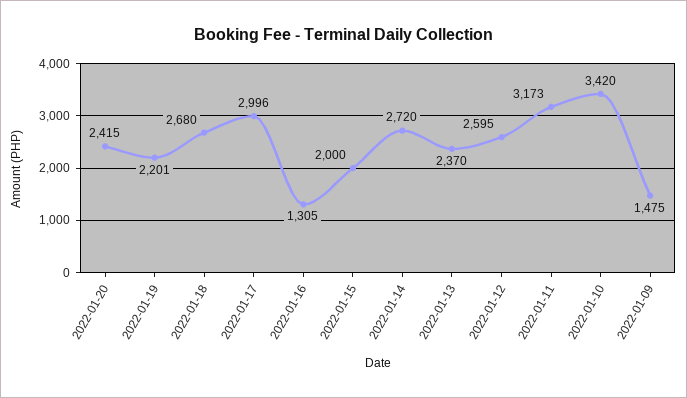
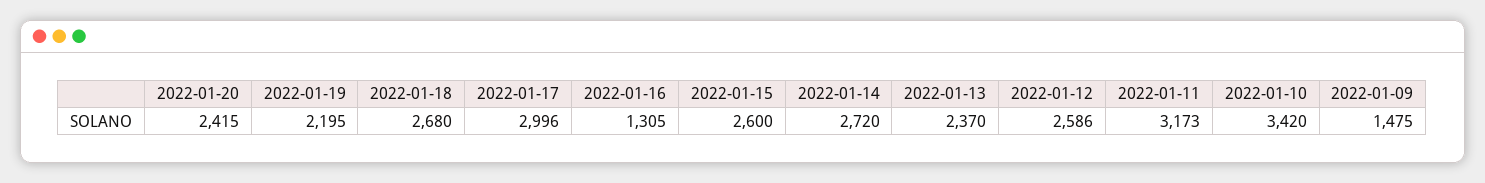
  {
    "2022-01-20": 2415,
-   "2022-01-19": 2201,
+   "2022-01-19": 2195,
    "2022-01-18": 2680,
    "2022-01-17": 2996,
    "2022-01-16": 1305,
-   "2022-01-15": 2000,
+   "2022-01-15": 2600,
    "2022-01-14": 2720,
    "2022-01-13": 2370,
-   "2022-01-12": 2595,
+   "2022-01-12": 2586,
    "2022-01-11": 3173,
    "2022-01-10": 3420,
    "2022-01-09": 1475
  }

